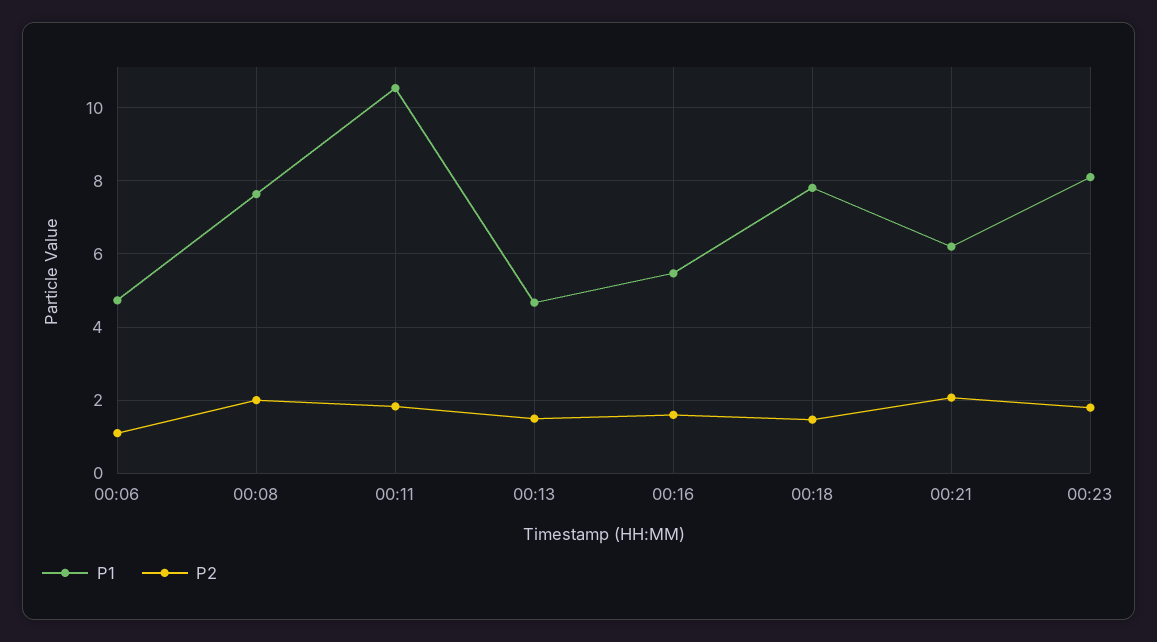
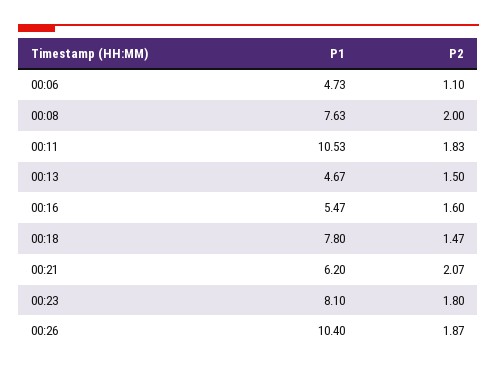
  {
    "P1": {
      "00:06": 4.73,
      "00:08": 7.63,
      "00:11": 10.53,
      "00:13": 4.67,
      "00:16": 5.47,
      "00:18": 7.8,
      "00:21": 6.2,
-     "00:23": 8.1
+     "00:23": 8.1,
+     "00:26": 10.4
    },
    "P2": {
      "00:06": 1.1,
      "00:08": 2,
      "00:11": 1.83,
      "00:13": 1.5,
      "00:16": 1.6,
      "00:18": 1.47,
      "00:21": 2.07,
-     "00:23": 1.8
+     "00:23": 1.8,
+     "00:26": 1.87
    }
  }

